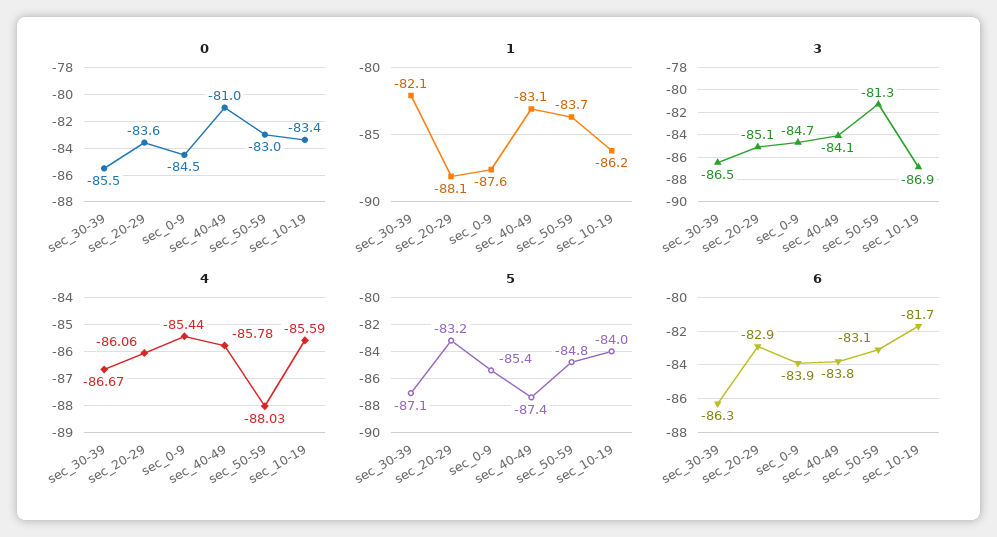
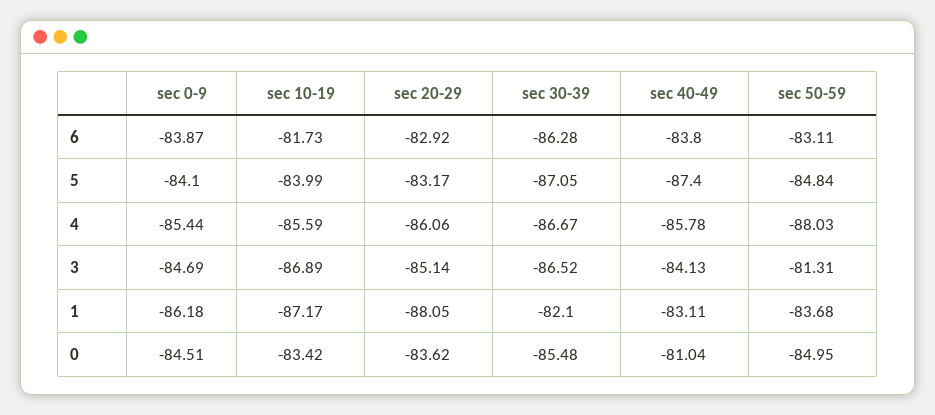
  {
    "0": {
      "sec_30-39": -85.48,
      "sec_20-29": -83.62,
      "sec_0-9": -84.51,
      "sec_40-49": -81.04,
-     "sec_50-59": -83,
+     "sec_50-59": -84.95,
      "sec_10-19": -83.42
    },
    "1": {
      "sec_30-39": -82.1,
      "sec_20-29": -88.05,
-     "sec_0-9": -87.6,
+     "sec_0-9": -86.18,
      "sec_40-49": -83.11,
      "sec_50-59": -83.68,
-     "sec_10-19": -86.2
+     "sec_10-19": -87.17
    },
    "3": {
      "sec_30-39": -86.52,
      "sec_20-29": -85.14,
      "sec_0-9": -84.69,
      "sec_40-49": -84.13,
      "sec_50-59": -81.31,
      "sec_10-19": -86.89
    },
    "4": {
      "sec_30-39": -86.67,
      "sec_20-29": -86.06,
      "sec_0-9": -85.44,
      "sec_40-49": -85.78,
      "sec_50-59": -88.03,
      "sec_10-19": -85.59
    },
    "5": {
      "sec_30-39": -87.05,
      "sec_20-29": -83.17,
-     "sec_0-9": -85.4,
+     "sec_0-9": -84.1,
      "sec_40-49": -87.4,
      "sec_50-59": -84.84,
      "sec_10-19": -83.99
    },
    "6": {
      "sec_30-39": -86.28,
      "sec_20-29": -82.92,
      "sec_0-9": -83.87,
      "sec_40-49": -83.8,
      "sec_50-59": -83.11,
      "sec_10-19": -81.73
    }
  }

